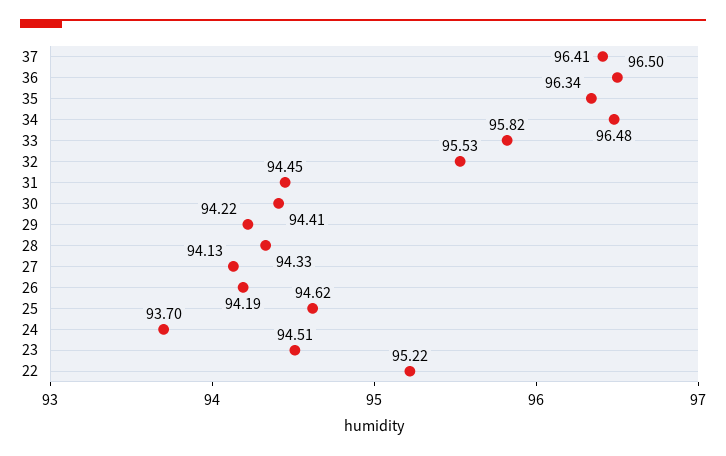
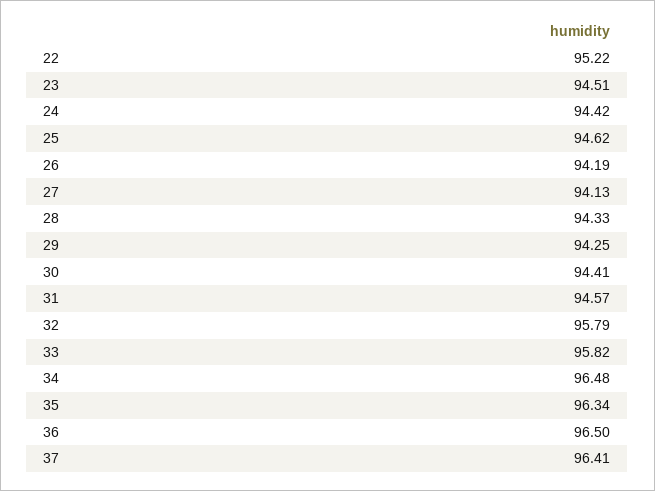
  {
    "37": 96.41,
    "36": 96.5,
    "35": 96.34,
    "34": 96.48,
    "33": 95.82,
-   "32": 95.53,
+   "32": 95.79,
-   "31": 94.45,
+   "31": 94.57,
    "30": 94.41,
-   "29": 94.22,
+   "29": 94.25,
    "28": 94.33,
    "27": 94.13,
    "26": 94.19,
    "25": 94.62,
-   "24": 93.7,
+   "24": 94.42,
    "23": 94.51,
    "22": 95.22
  }

